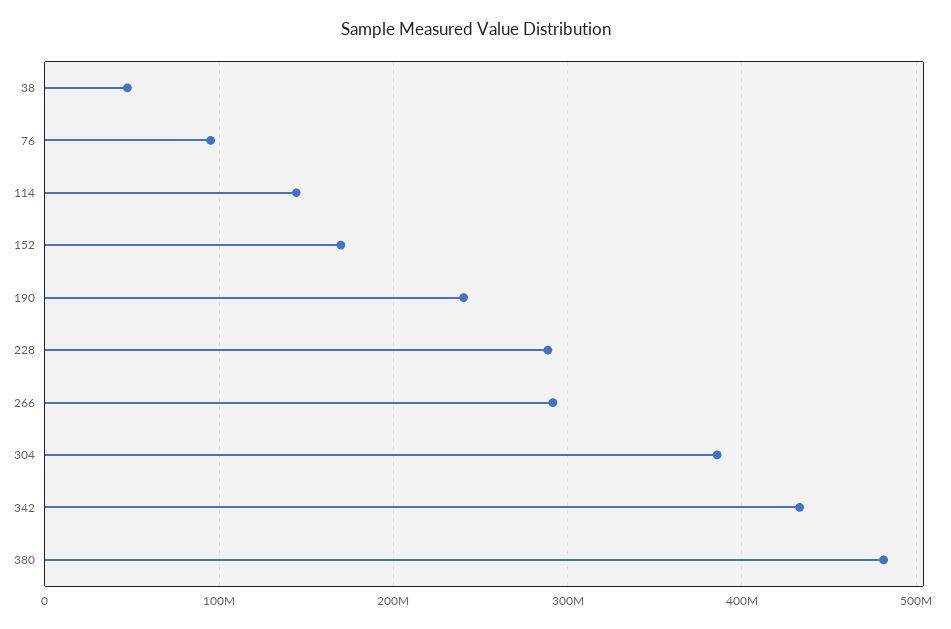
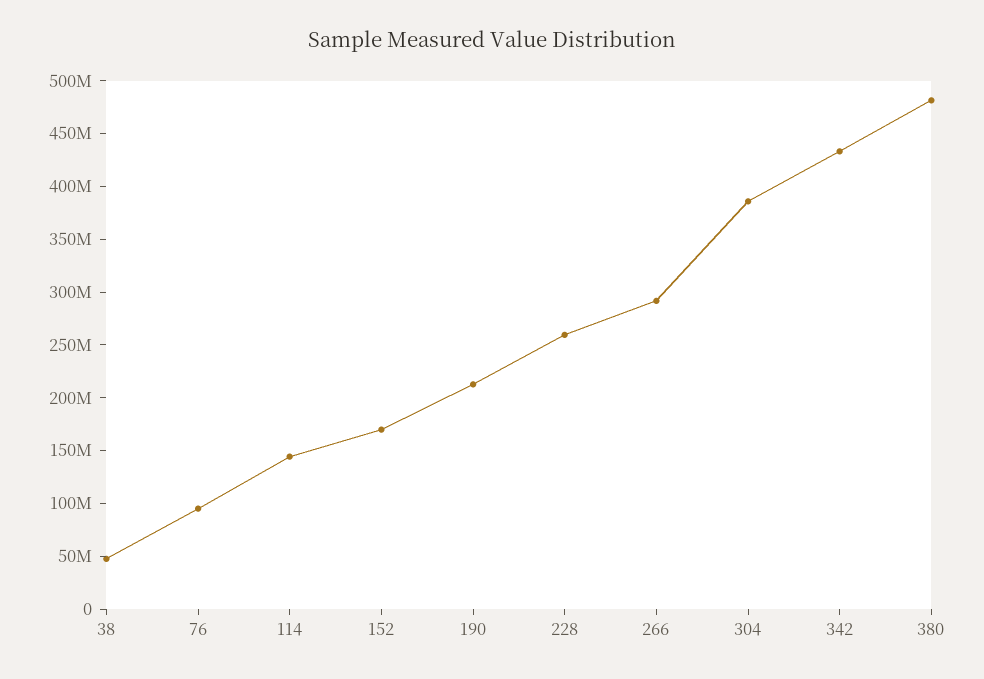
  {
    "38": 50000000,
    "76": 100000000,
    "114": 140000000,
    "152": 170000000,
-   "190": 240000000,
+   "190": 210000000,
-   "228": 290000000,
+   "228": 260000000,
    "266": 290000000,
    "304": 390000000,
    "342": 430000000,
    "380": 480000000
  }

